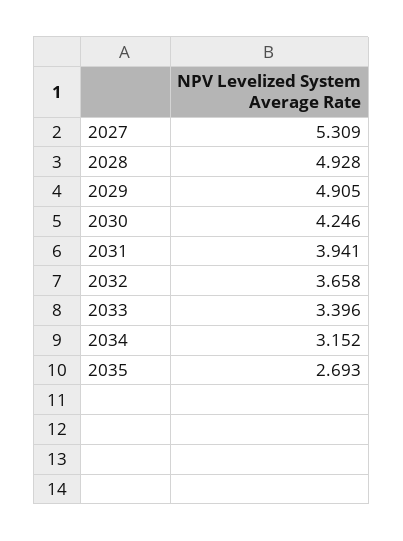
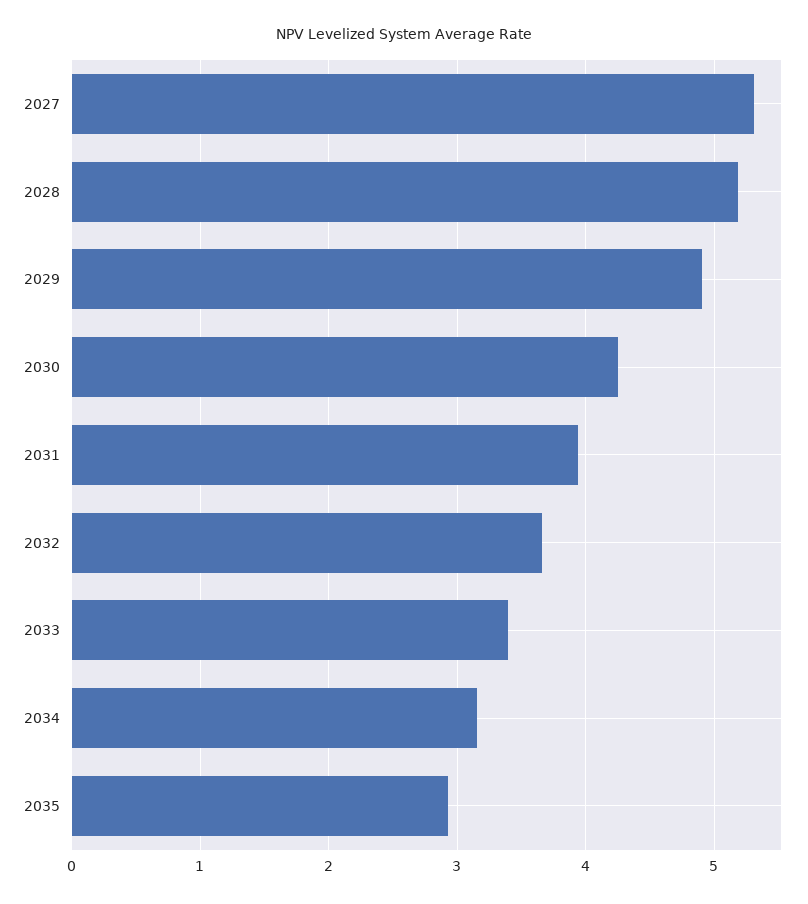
  {
    "2027": 5.309,
-   "2028": 4.928,
+   "2028": 5.2,
    "2029": 4.905,
    "2030": 4.246,
    "2031": 3.941,
    "2032": 3.658,
    "2033": 3.396,
    "2034": 3.152,
-   "2035": 2.693
+   "2035": 2.9
  }

